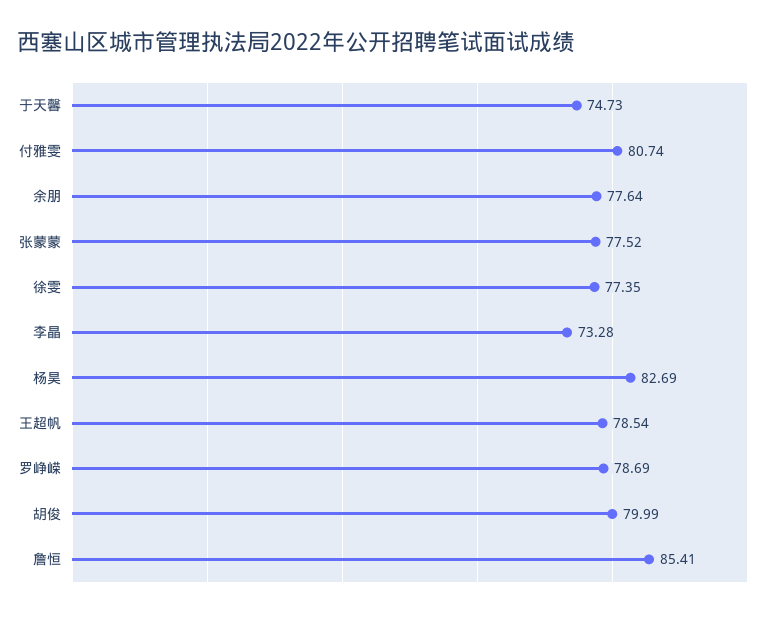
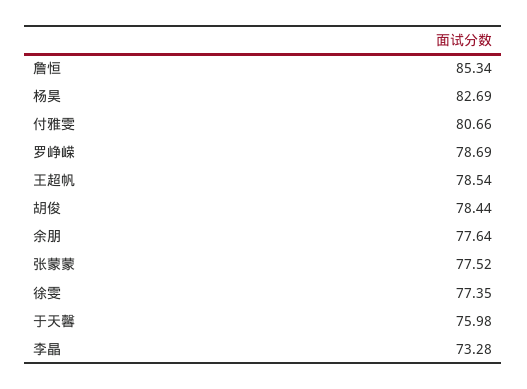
  {
-   "于天馨": 74.73,
+   "于天馨": 75.98,
-   "付雅雯": 80.74,
+   "付雅雯": 80.66,
    "余朋": 77.64,
    "张蒙蒙": 77.52,
    "徐雯": 77.35,
    "李晶": 73.28,
    "杨昊": 82.69,
    "王超帆": 78.54,
    "罗峥嵘": 78.69,
-   "胡俊": 79.99,
+   "胡俊": 78.44,
-   "詹恒": 85.41
+   "詹恒": 85.34
  }

